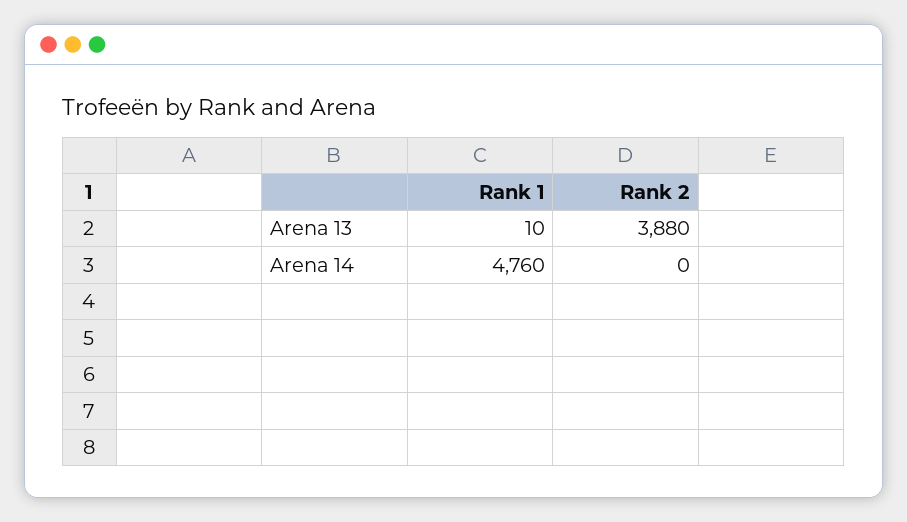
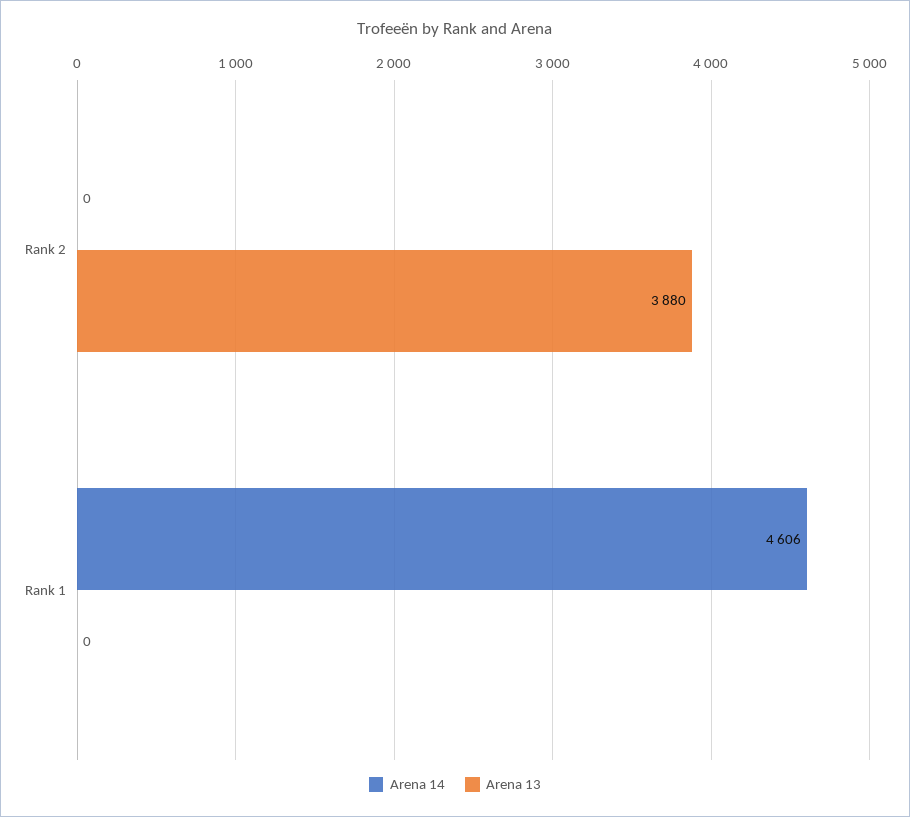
  {
    "Arena 13": {
-     "Rank 1": 10,
+     "Rank 1": 0,
      "Rank 2": 3880
    },
    "Arena 14": {
-     "Rank 1": 4760,
+     "Rank 1": 4606,
      "Rank 2": 0
    }
  }

